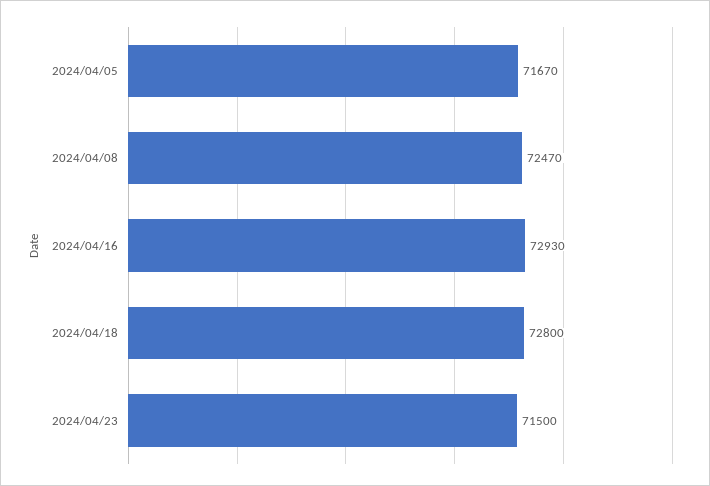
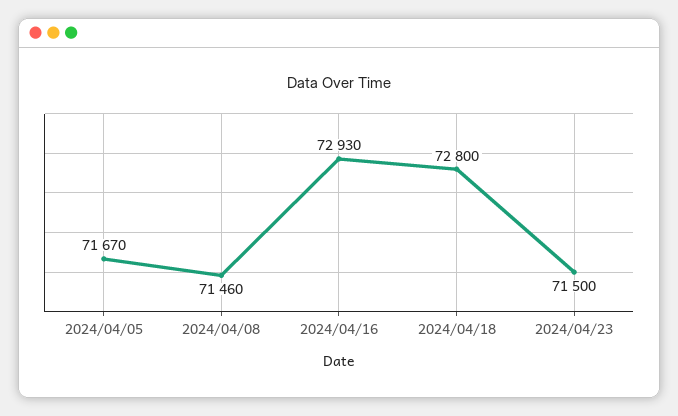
  {
    "2024/04/05": 71670,
-   "2024/04/08": 72470,
+   "2024/04/08": 71460,
    "2024/04/16": 72930,
    "2024/04/18": 72800,
    "2024/04/23": 71500
  }

